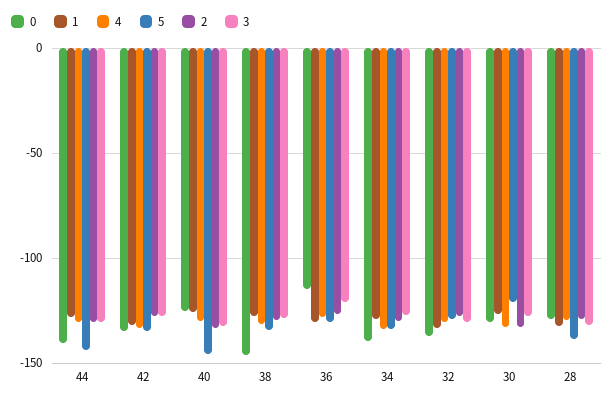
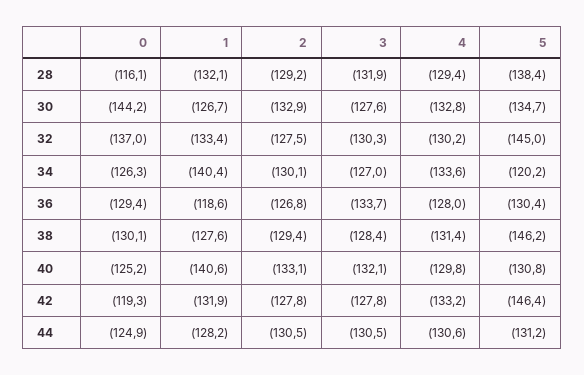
  {
    "0": {
-     "44": -140,
+     "44": -124.9,
-     "42": -135,
+     "42": -119.3,
      "40": -125.2,
-     "38": -145,
+     "38": -130.1,
-     "36": -115,
+     "36": -129.4,
-     "34": -140,
+     "34": -126.3,
      "32": -137,
-     "30": -130,
+     "30": -144.2,
-     "28": -130
+     "28": -116.1
    },
    "1": {
      "44": -128.2,
      "42": -131.9,
-     "40": -125,
+     "40": -140.6,
      "38": -127.6,
-     "36": -130,
+     "36": -118.6,
-     "34": -130,
+     "34": -140.4,
      "32": -133.4,
      "30": -126.7,
      "28": -132.1
    },
    "4": {
      "44": -130.6,
      "42": -133.2,
      "40": -129.8,
      "38": -131.4,
      "36": -128,
      "34": -133.6,
      "32": -130.2,
      "30": -132.8,
      "28": -129.4
    },
    "5": {
-     "44": -145,
+     "44": -131.2,
-     "42": -135,
+     "42": -146.4,
-     "40": -145,
+     "40": -130.8,
-     "38": -135,
+     "38": -146.2,
      "36": -130.4,
-     "34": -135,
+     "34": -120.2,
-     "32": -130,
+     "32": -145,
-     "30": -120,
+     "30": -134.7,
      "28": -138.4
    },
    "2": {
      "44": -130.5,
      "42": -127.8,
      "40": -133.1,
      "38": -129.4,
      "36": -126.8,
      "34": -130.1,
      "32": -127.5,
      "30": -132.9,
      "28": -129.2
    },
    "3": {
      "44": -130.5,
      "42": -127.8,
      "40": -132.1,
      "38": -128.4,
-     "36": -120,
+     "36": -133.7,
      "34": -127,
      "32": -130.3,
      "30": -127.6,
      "28": -131.9
    }
  }

